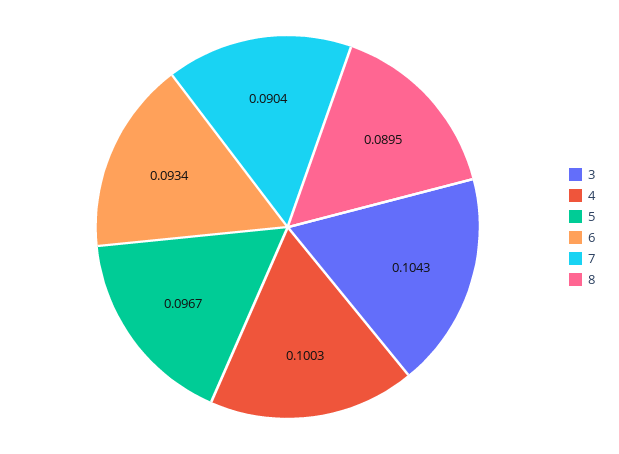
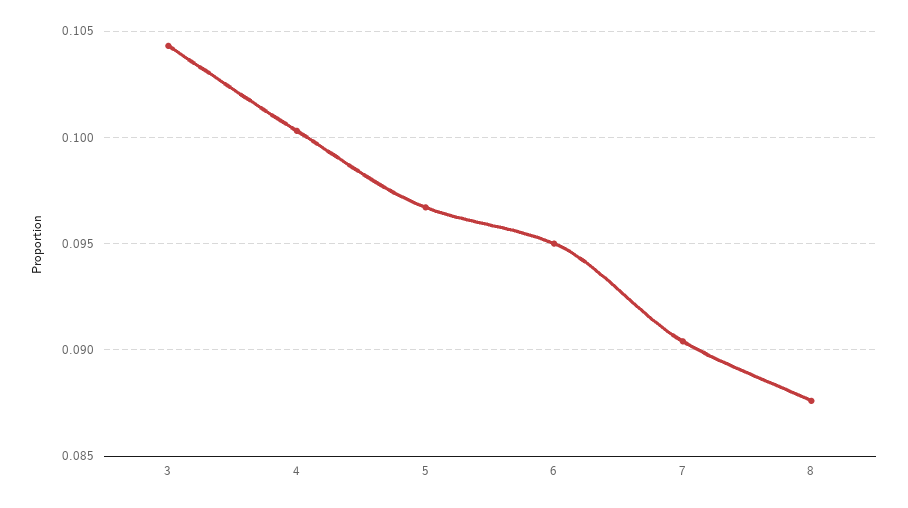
  {
    "3": 0.1043,
    "4": 0.1003,
    "5": 0.0967,
-   "6": 0.0934,
+   "6": 0.095,
    "7": 0.0904,
-   "8": 0.0895
+   "8": 0.0875
  }

